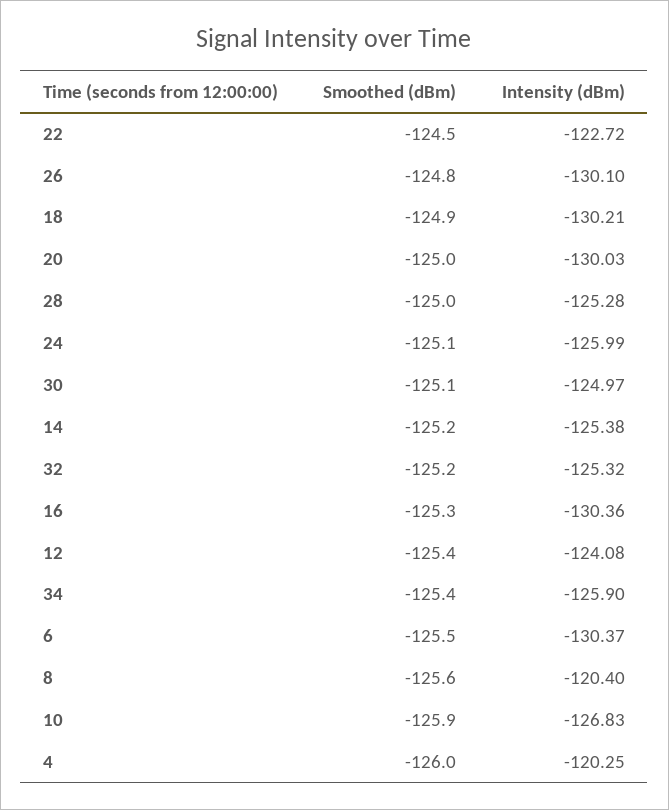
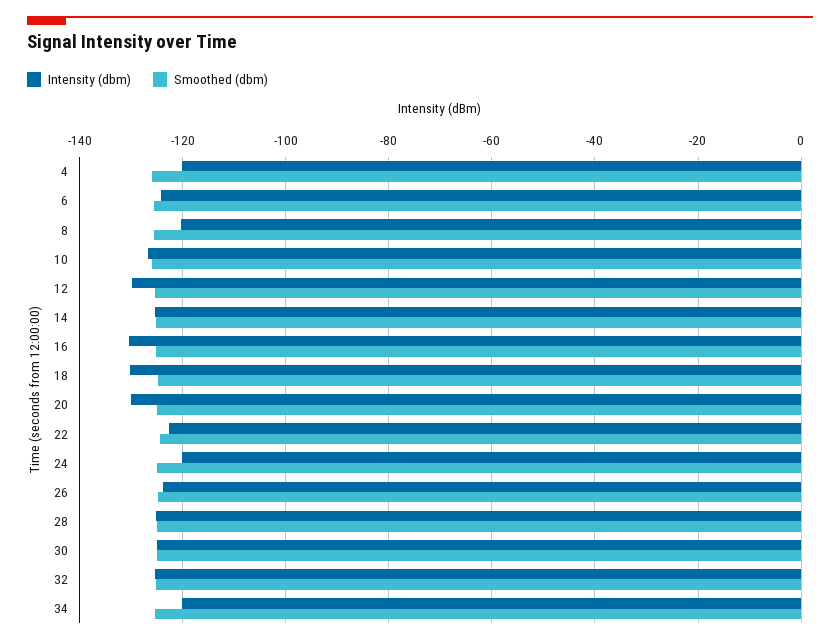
  {
    "Smoothed (dBm)": {
      "22": -124.5,
      "26": -124.8,
      "18": -124.9,
      "20": -125,
      "28": -125,
      "24": -125.1,
      "30": -125.1,
      "14": -125.2,
      "32": -125.2,
      "16": -125.3,
      "12": -125.4,
      "34": -125.4,
      "6": -125.5,
      "8": -125.6,
      "10": -125.9,
      "4": -126
    },
    "Intensity (dBm)": {
      "22": -122.72,
-     "26": -130.1,
+     "26": -124,
      "18": -130.21,
      "20": -130.03,
      "28": -125.28,
-     "24": -125.99,
+     "24": -120,
      "30": -124.97,
      "14": -125.38,
      "32": -125.32,
      "16": -130.36,
-     "12": -124.08,
+     "12": -130,
-     "34": -125.9,
+     "34": -120,
-     "6": -130.37,
+     "6": -124,
      "8": -120.4,
      "10": -126.83,
      "4": -120.25
    }
  }

